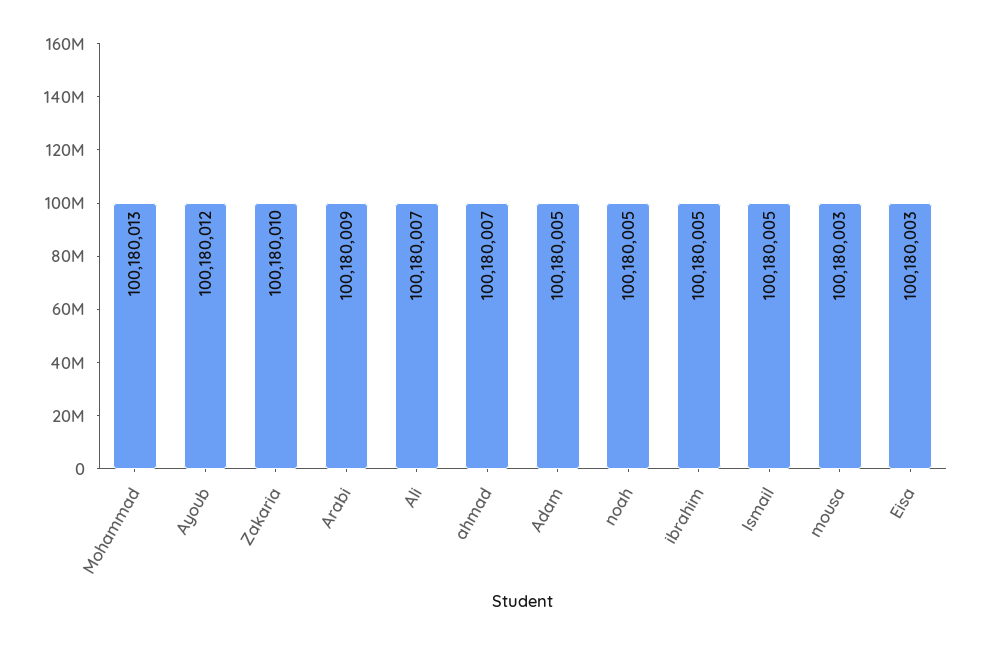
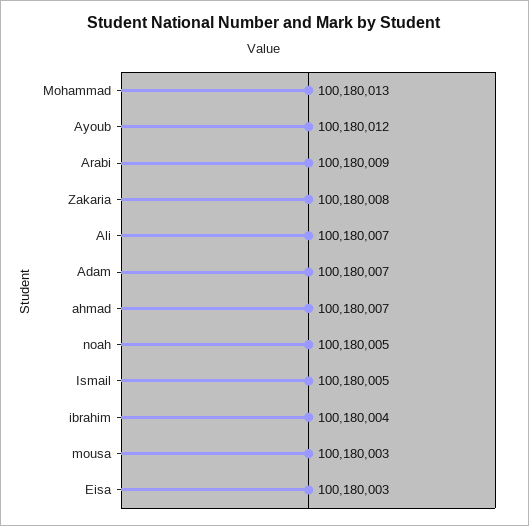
  {
    "Mohammad": 100180013,
    "Ayoub": 100180012,
-   "Zakaria": 100180010,
+   "Zakaria": 100180008,
    "Arabi": 100180009,
    "Ali": 100180007,
    "ahmad": 100180007,
-   "Adam": 100180005,
+   "Adam": 100180007,
    "noah": 100180005,
-   "ibrahim": 100180005,
+   "ibrahim": 100180004,
    "Ismail": 100180005,
    "mousa": 100180003,
    "Eisa": 100180003
  }

